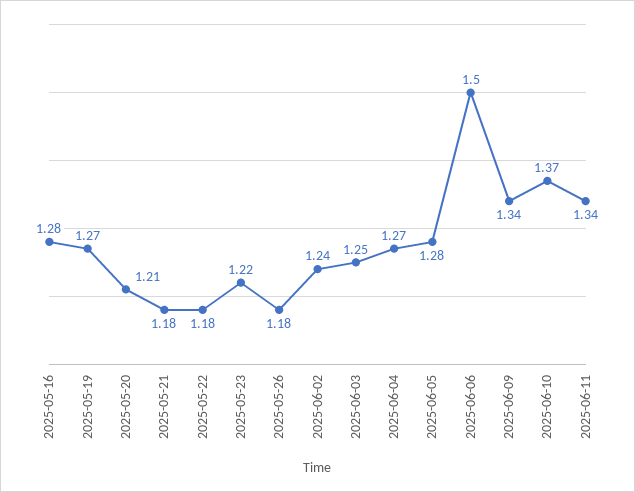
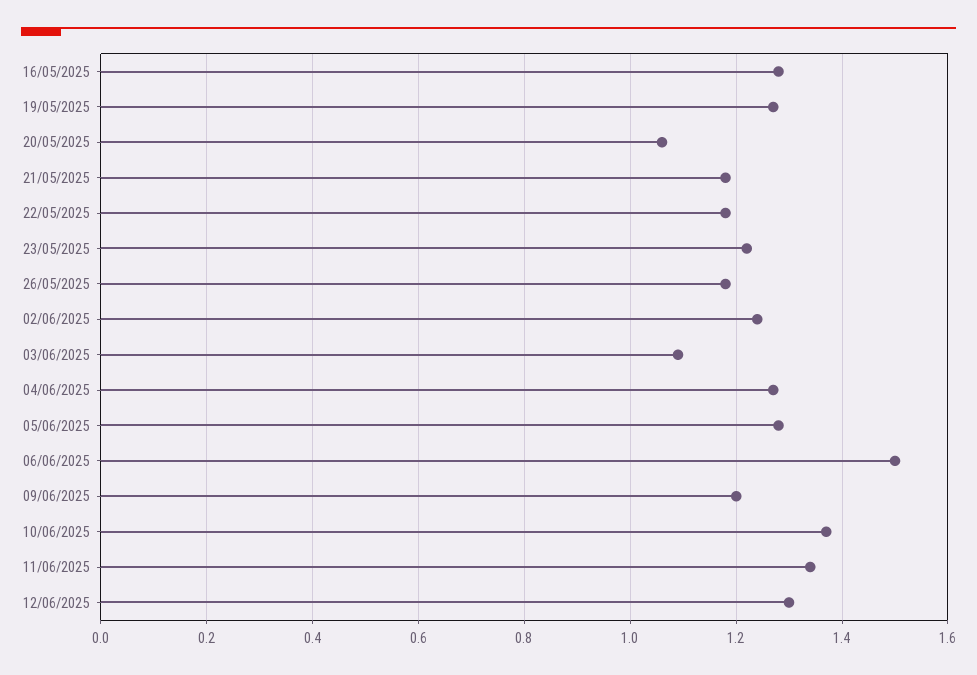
  {
    "2025-05-16": 1.28,
    "2025-05-19": 1.27,
-   "2025-05-20": 1.21,
+   "2025-05-20": 1.05,
    "2025-05-21": 1.18,
    "2025-05-22": 1.18,
    "2025-05-23": 1.22,
    "2025-05-26": 1.18,
    "2025-06-02": 1.24,
-   "2025-06-03": 1.25,
+   "2025-06-03": 1.1,
    "2025-06-04": 1.27,
    "2025-06-05": 1.28,
    "2025-06-06": 1.5,
-   "2025-06-09": 1.34,
+   "2025-06-09": 1.2,
    "2025-06-10": 1.37,
-   "2025-06-11": 1.34
+   "2025-06-11": 1.34,
+   "12/06/2025": 1.3
  }

